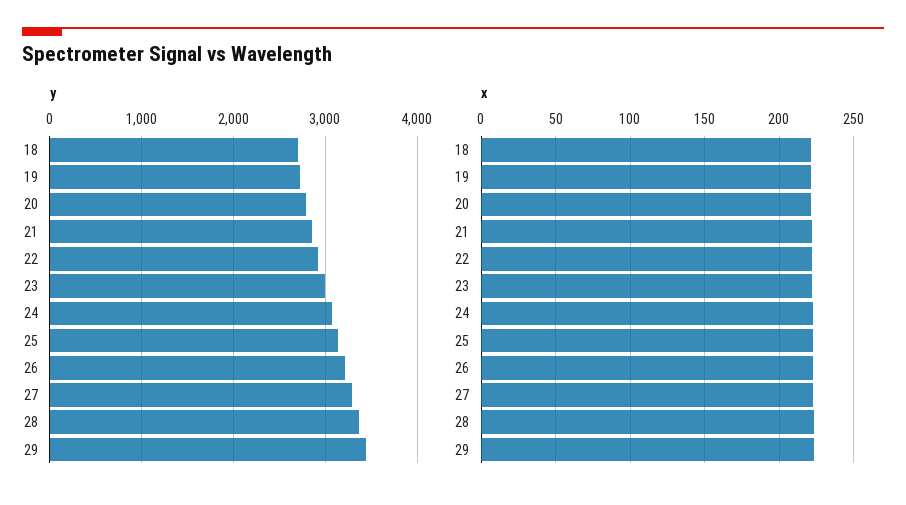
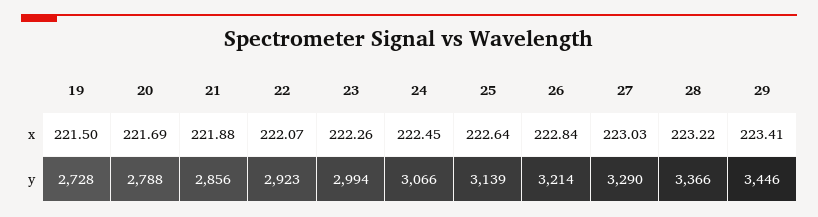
  {
    "y": {
-     "18": 2700,
      "19": 2728,
      "20": 2788,
      "21": 2856,
      "22": 2923,
      "23": 2994,
      "24": 3066,
      "25": 3139,
      "26": 3214,
      "27": 3290,
      "28": 3366,
      "29": 3446
    },
    "x": {
-     "18": 220,
      "19": 221.5,
      "20": 221.69,
      "21": 221.88,
      "22": 222.07,
      "23": 222.26,
      "24": 222.45,
      "25": 222.64,
      "26": 222.84,
      "27": 223.03,
      "28": 223.22,
      "29": 223.41
    }
  }

